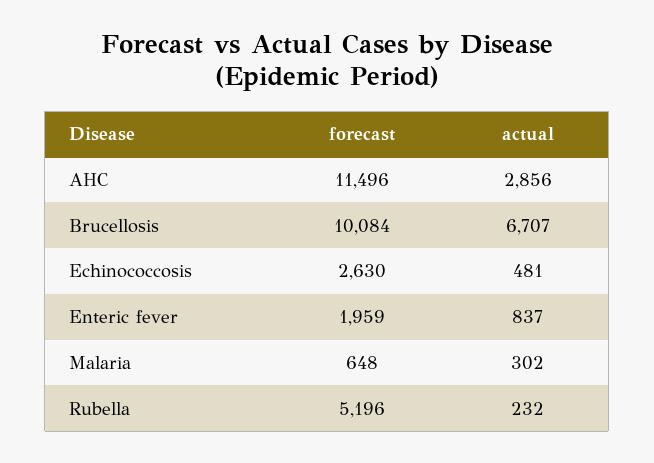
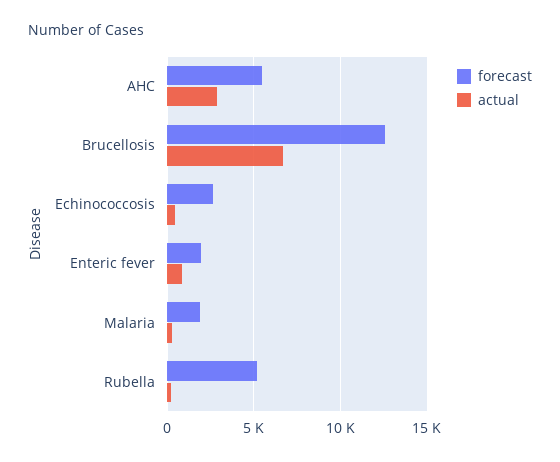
  {
    "forecast": {
-     "AHC": 11496,
+     "AHC": 5500,
-     "Brucellosis": 10084,
+     "Brucellosis": 12500,
      "Echinococcosis": 2630,
      "Enteric fever": 1959,
-     "Malaria": 648,
+     "Malaria": 2000,
      "Rubella": 5196
    },
    "actual": {
      "AHC": 2856,
      "Brucellosis": 6707,
      "Echinococcosis": 481,
      "Enteric fever": 837,
      "Malaria": 302,
      "Rubella": 232
    }
  }

